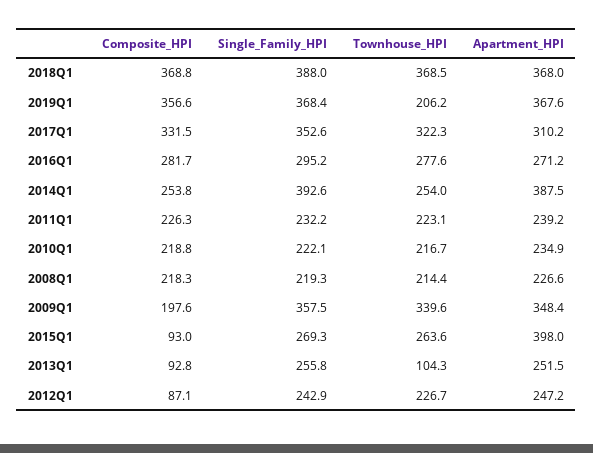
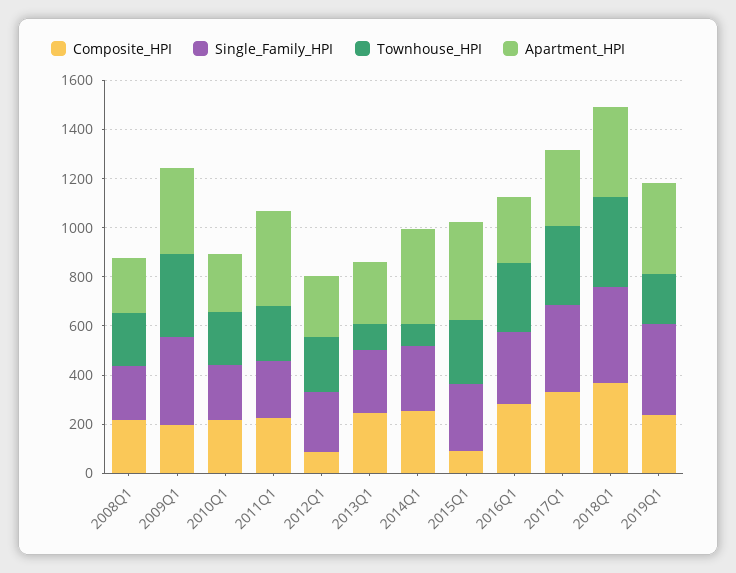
  {
    "Composite_HPI": {
      "2018Q1": 368.8,
-     "2019Q1": 356.6,
+     "2019Q1": 250,
      "2017Q1": 331.5,
      "2016Q1": 281.7,
      "2014Q1": 253.8,
      "2011Q1": 226.3,
      "2010Q1": 218.8,
      "2008Q1": 218.3,
      "2009Q1": 197.6,
      "2015Q1": 93,
-     "2013Q1": 92.8,
+     "2013Q1": 250,
      "2012Q1": 87.1
    },
    "Single_Family_HPI": {
      "2018Q1": 388,
      "2019Q1": 368.4,
      "2017Q1": 352.6,
      "2016Q1": 295.2,
-     "2014Q1": 392.6,
+     "2014Q1": 250,
      "2011Q1": 232.2,
      "2010Q1": 222.1,
      "2008Q1": 219.3,
      "2009Q1": 357.5,
      "2015Q1": 269.3,
      "2013Q1": 255.8,
      "2012Q1": 242.9
    },
    "Townhouse_HPI": {
      "2018Q1": 368.5,
      "2019Q1": 206.2,
      "2017Q1": 322.3,
      "2016Q1": 277.6,
-     "2014Q1": 254,
+     "2014Q1": 100,
      "2011Q1": 223.1,
      "2010Q1": 216.7,
      "2008Q1": 214.4,
      "2009Q1": 339.6,
      "2015Q1": 263.6,
      "2013Q1": 104.3,
      "2012Q1": 226.7
    },
    "Apartment_HPI": {
      "2018Q1": 368,
      "2019Q1": 367.6,
      "2017Q1": 310.2,
      "2016Q1": 271.2,
      "2014Q1": 387.5,
-     "2011Q1": 239.2,
+     "2011Q1": 400,
      "2010Q1": 234.9,
      "2008Q1": 226.6,
      "2009Q1": 348.4,
      "2015Q1": 398,
      "2013Q1": 251.5,
      "2012Q1": 247.2
    }
  }

